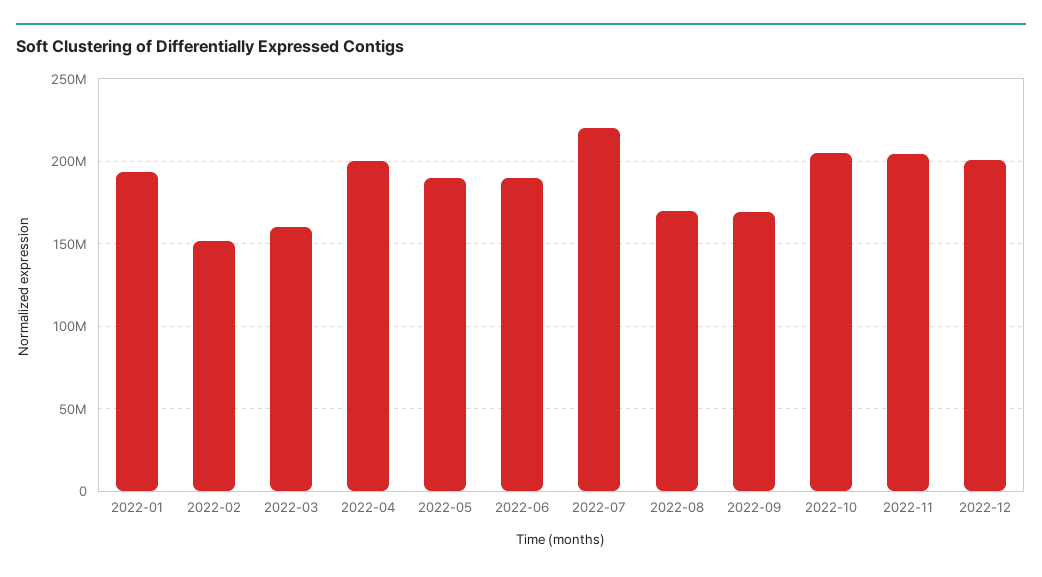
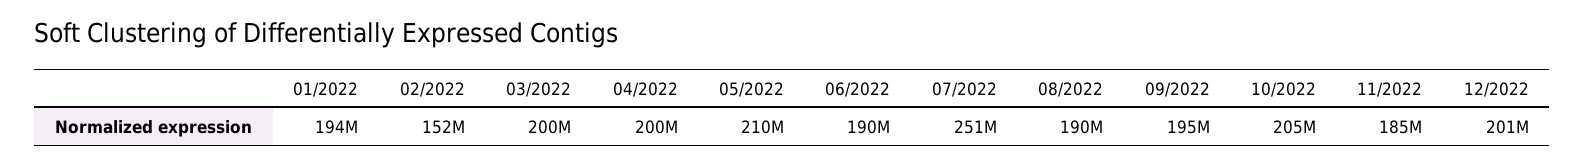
  {
    "2022-01": 194000000,
    "2022-02": 152000000,
-   "2022-03": 160000000,
+   "2022-03": 200000000,
    "2022-04": 200000000,
-   "2022-05": 190000000,
+   "2022-05": 210000000,
    "2022-06": 190000000,
-   "2022-07": 220000000,
+   "2022-07": 251000000,
-   "2022-08": 170000000,
+   "2022-08": 190000000,
-   "2022-09": 170000000,
+   "2022-09": 195000000,
    "2022-10": 205000000,
-   "2022-11": 205000000,
+   "2022-11": 185000000,
    "2022-12": 201000000
  }

